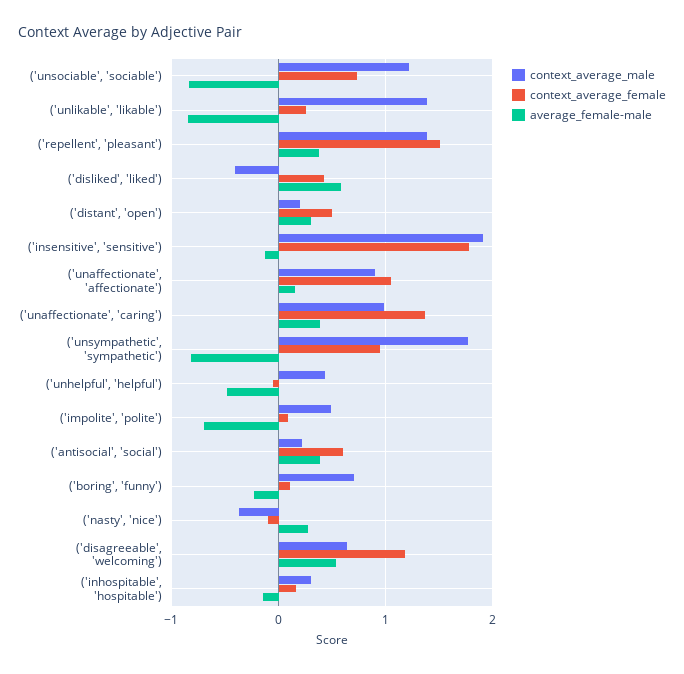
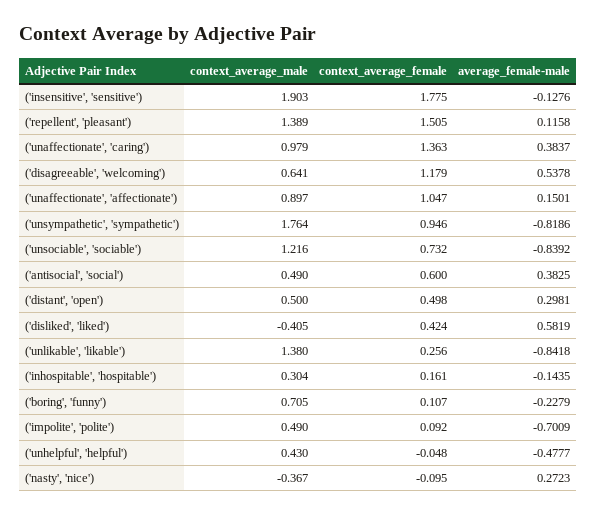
  {
    "context_average_male": {
      "('unsociable', 'sociable')": 1.216,
      "('unlikable', 'likable')": 1.38,
      "('repellent', 'pleasant')": 1.389,
      "('disliked', 'liked')": -0.405,
-     "('distant', 'open')": 0.2,
+     "('distant', 'open')": 0.5,
      "('insensitive', 'sensitive')": 1.903,
      "('unaffectionate', 'affectionate')": 0.897,
      "('unaffectionate', 'caring')": 0.979,
      "('unsympathetic', 'sympathetic')": 1.764,
      "('unhelpful', 'helpful')": 0.43,
      "('impolite', 'polite')": 0.49,
-     "('antisocial', 'social')": 0.2,
+     "('antisocial', 'social')": 0.49,
      "('boring', 'funny')": 0.705,
      "('nasty', 'nice')": -0.367,
      "('disagreeable', 'welcoming')": 0.641,
      "('inhospitable', 'hospitable')": 0.304
    },
    "context_average_female": {
      "('unsociable', 'sociable')": 0.732,
      "('unlikable', 'likable')": 0.256,
      "('repellent', 'pleasant')": 1.505,
      "('disliked', 'liked')": 0.424,
      "('distant', 'open')": 0.498,
      "('insensitive', 'sensitive')": 1.775,
      "('unaffectionate', 'affectionate')": 1.047,
      "('unaffectionate', 'caring')": 1.363,
      "('unsympathetic', 'sympathetic')": 0.946,
      "('unhelpful', 'helpful')": -0.048,
      "('impolite', 'polite')": 0.092,
      "('antisocial', 'social')": 0.6,
      "('boring', 'funny')": 0.107,
      "('nasty', 'nice')": -0.095,
      "('disagreeable', 'welcoming')": 1.179,
      "('inhospitable', 'hospitable')": 0.161
    },
    "average_female-male": {
      "('unsociable', 'sociable')": -0.8392,
      "('unlikable', 'likable')": -0.8418,
-     "('repellent', 'pleasant')": 0.4,
+     "('repellent', 'pleasant')": 0.1158,
      "('disliked', 'liked')": 0.5819,
      "('distant', 'open')": 0.2981,
      "('insensitive', 'sensitive')": -0.1276,
      "('unaffectionate', 'affectionate')": 0.1501,
      "('unaffectionate', 'caring')": 0.3837,
      "('unsympathetic', 'sympathetic')": -0.8186,
      "('unhelpful', 'helpful')": -0.4777,
      "('impolite', 'polite')": -0.7009,
      "('antisocial', 'social')": 0.3825,
      "('boring', 'funny')": -0.2279,
      "('nasty', 'nice')": 0.2723,
      "('disagreeable', 'welcoming')": 0.5378,
      "('inhospitable', 'hospitable')": -0.1435
    }
  }

